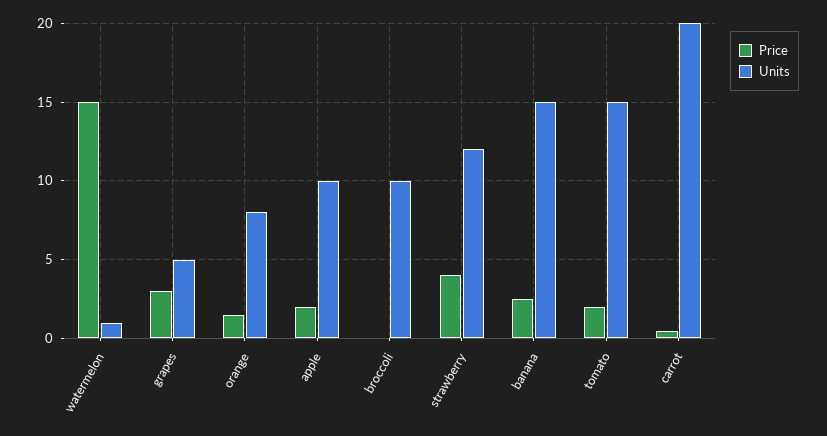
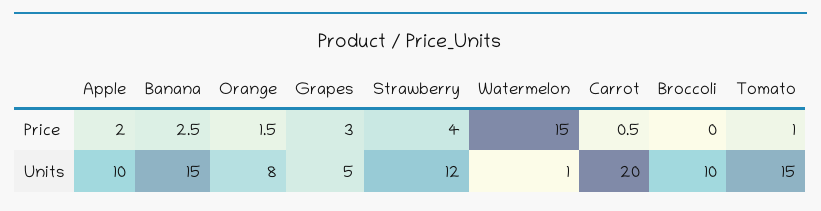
  {
    "Price": {
      "watermelon": 15,
      "grapes": 3,
      "orange": 1.5,
      "apple": 2,
      "broccoli": 0,
      "strawberry": 4,
      "banana": 2.5,
-     "tomato": 2,
+     "tomato": 1,
      "carrot": 0.5
    },
    "Units": {
      "watermelon": 1,
      "grapes": 5,
      "orange": 8,
      "apple": 10,
      "broccoli": 10,
      "strawberry": 12,
      "banana": 15,
      "tomato": 15,
      "carrot": 20
    }
  }

